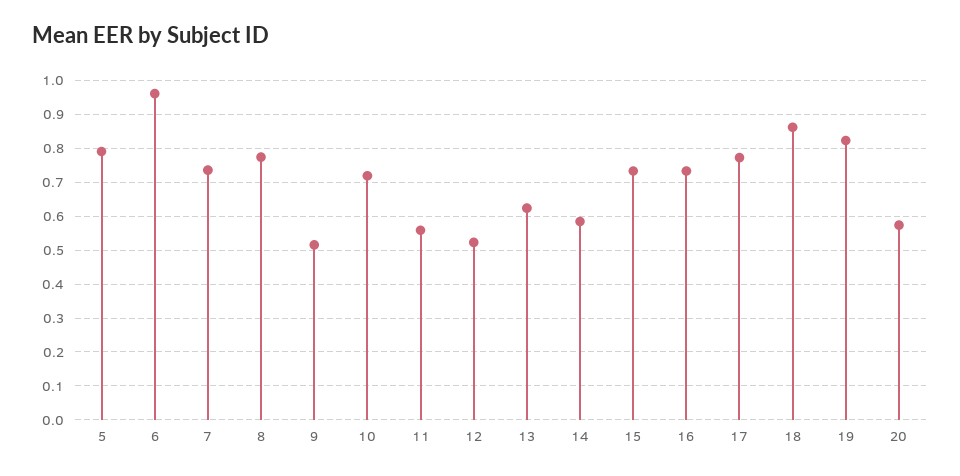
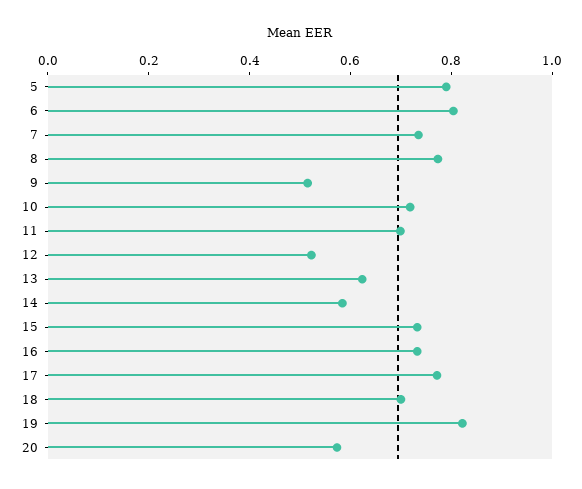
  {
    "5": 0.8,
-   "6": 0.96,
+   "6": 0.8,
    "7": 0.74,
    "8": 0.78,
    "9": 0.52,
    "10": 0.72,
-   "11": 0.56,
+   "11": 0.7,
    "12": 0.52,
    "13": 0.62,
    "14": 0.58,
    "15": 0.74,
    "16": 0.74,
    "17": 0.78,
-   "18": 0.86,
+   "18": 0.7,
    "19": 0.82,
    "20": 0.58
  }

